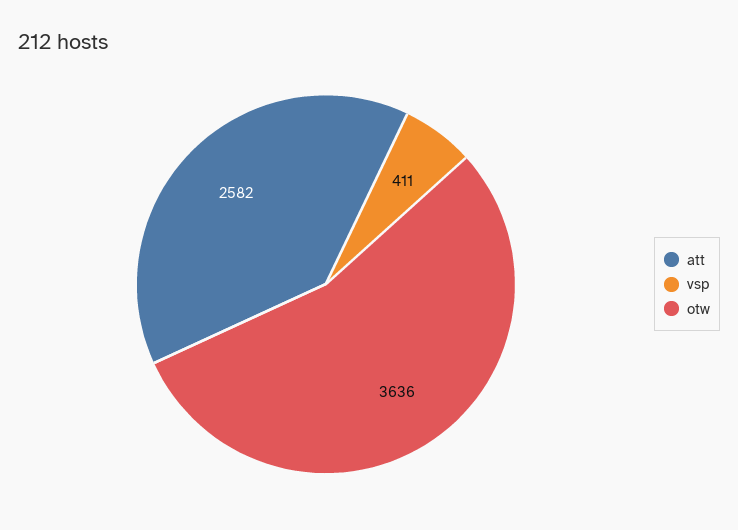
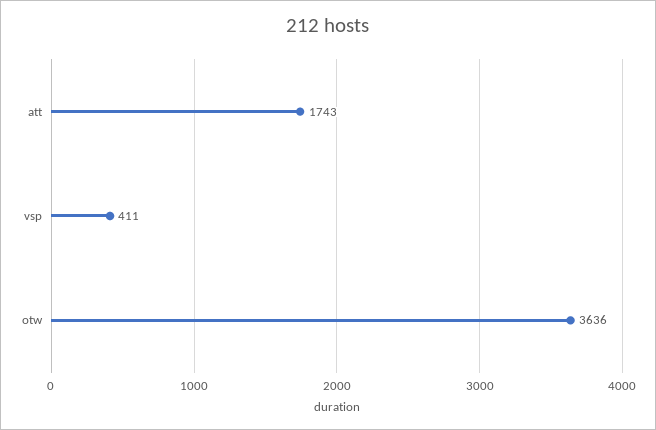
  {
-   "att": 2582,
+   "att": 1743,
    "vsp": 411,
    "otw": 3636
  }

